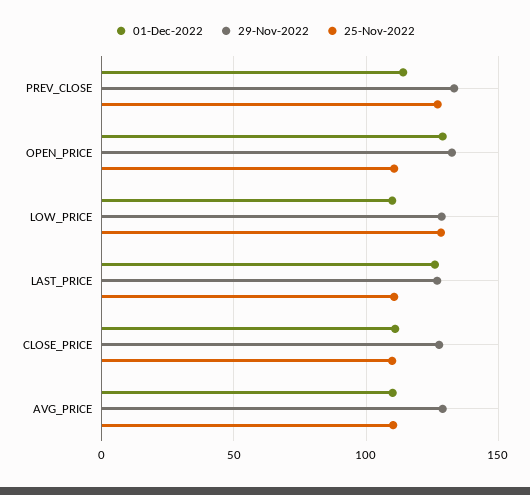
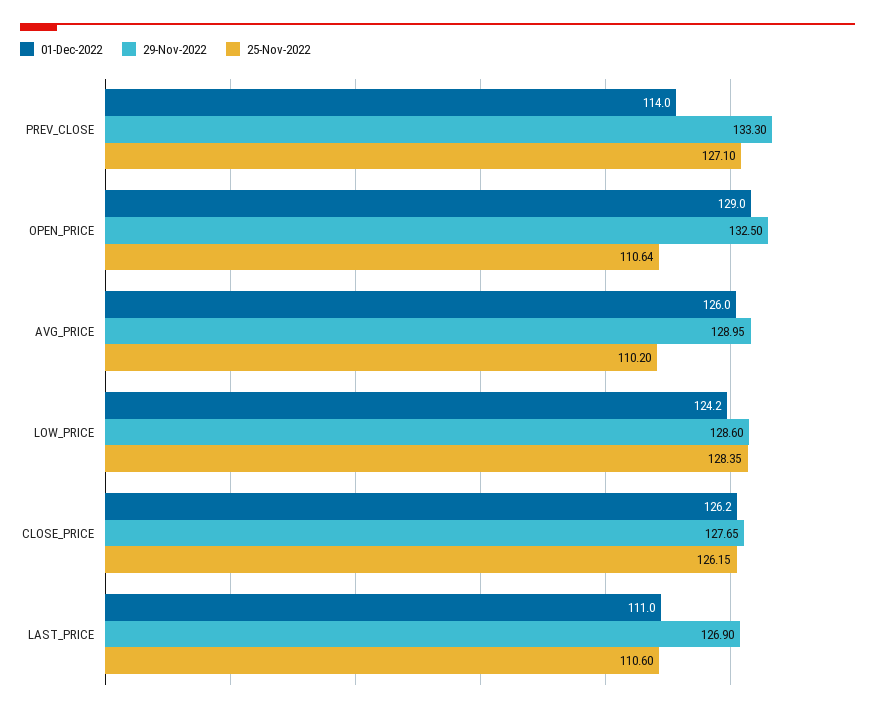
  {
    "01-Dec-2022": {
      "PREV_CLOSE": 114,
      "OPEN_PRICE": 129,
-     "LOW_PRICE": 110,
+     "LOW_PRICE": 124.2,
-     "LAST_PRICE": 125,
+     "LAST_PRICE": 111,
-     "CLOSE_PRICE": 110,
+     "CLOSE_PRICE": 126.2,
-     "AVG_PRICE": 110
+     "AVG_PRICE": 126
    },
    "29-Nov-2022": {
      "PREV_CLOSE": 133.3,
      "OPEN_PRICE": 132.5,
      "LOW_PRICE": 128.6,
      "LAST_PRICE": 126.9,
      "CLOSE_PRICE": 127.65,
      "AVG_PRICE": 128.95
    },
    "25-Nov-2022": {
      "PREV_CLOSE": 127.1,
      "OPEN_PRICE": 110.64,
      "LOW_PRICE": 128.35,
      "LAST_PRICE": 110.6,
-     "CLOSE_PRICE": 110,
+     "CLOSE_PRICE": 126.15,
      "AVG_PRICE": 110.2
    }
  }

